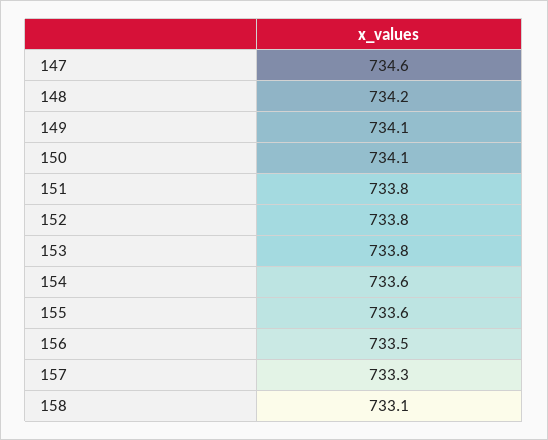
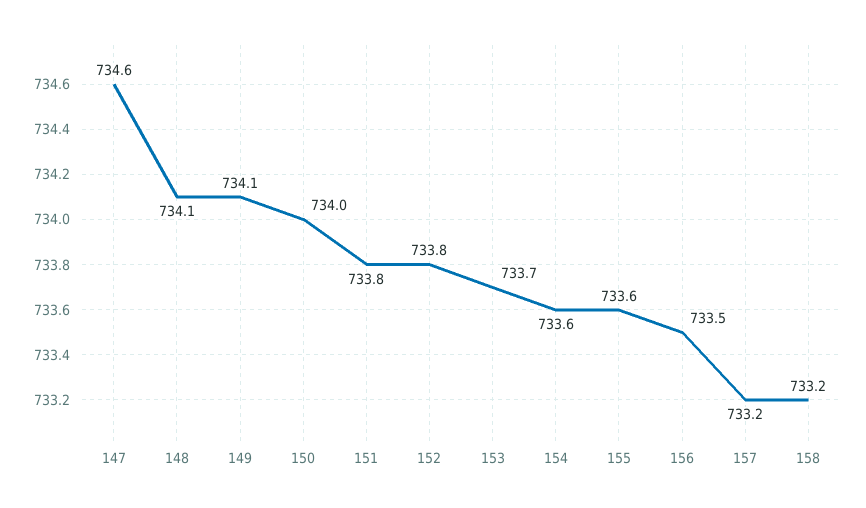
  {
    "147": 734.6,
-   "148": 734.2,
+   "148": 734.1,
    "149": 734.1,
-   "150": 734.1,
+   "150": 734,
    "151": 733.8,
    "152": 733.8,
-   "153": 733.8,
+   "153": 733.7,
    "154": 733.6,
    "155": 733.6,
    "156": 733.5,
-   "157": 733.3,
+   "157": 733.2,
-   "158": 733.1
+   "158": 733.2
  }

